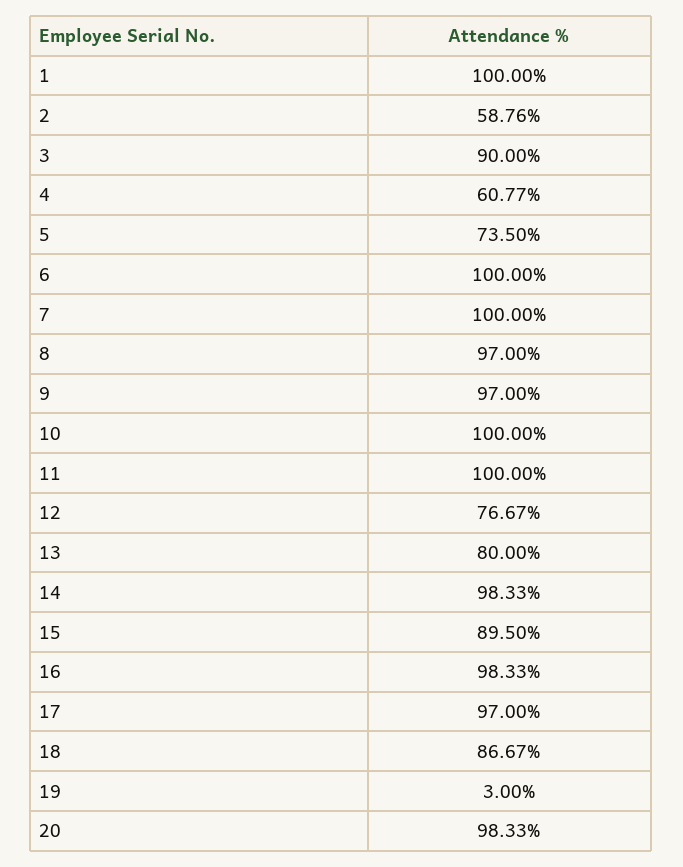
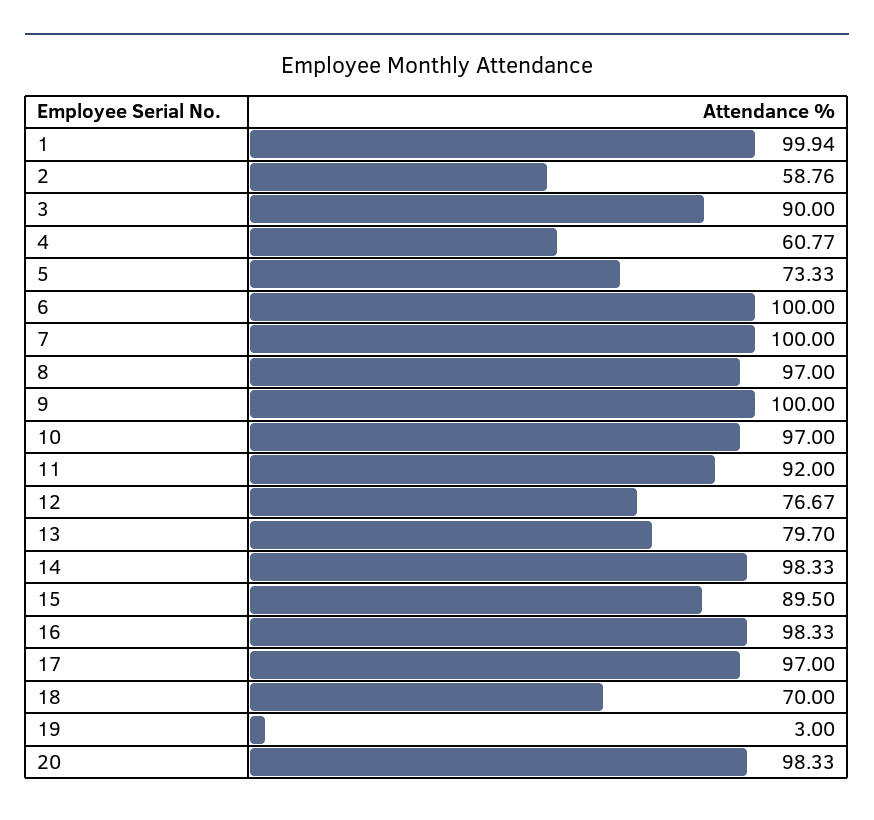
  {
-   "1": 100,
+   "1": 99.94,
    "2": 58.76,
    "3": 90,
    "4": 60.77,
-   "5": 73.5,
+   "5": 73.33,
    "6": 100,
    "7": 100,
    "8": 97,
-   "9": 97,
+   "9": 100,
-   "10": 100,
+   "10": 97,
-   "11": 100,
+   "11": 92,
    "12": 76.67,
-   "13": 80,
+   "13": 79.7,
    "14": 98.33,
    "15": 89.5,
    "16": 98.33,
    "17": 97,
-   "18": 86.67,
+   "18": 70,
    "19": 3,
    "20": 98.33
  }

